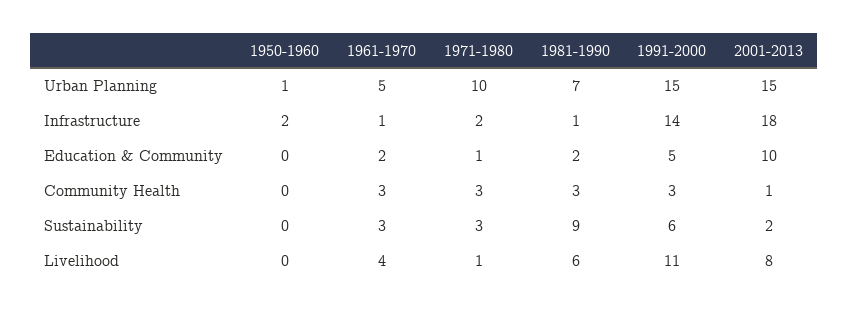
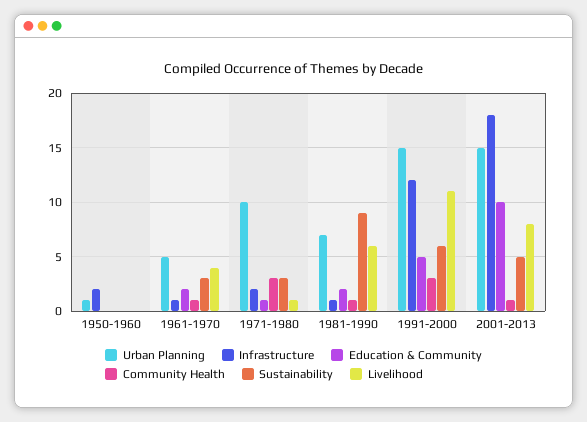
  {
    "Urban Planning": {
      "1950-1960": 1,
      "1961-1970": 5,
      "1971-1980": 10,
      "1981-1990": 7,
      "1991-2000": 15,
      "2001-2013": 15
    },
    "Infrastructure": {
      "1950-1960": 2,
      "1961-1970": 1,
      "1971-1980": 2,
      "1981-1990": 1,
-     "1991-2000": 14,
+     "1991-2000": 12,
      "2001-2013": 18
    },
    "Education & Community": {
      "1950-1960": 0,
      "1961-1970": 2,
      "1971-1980": 1,
      "1981-1990": 2,
      "1991-2000": 5,
      "2001-2013": 10
    },
    "Community Health": {
      "1950-1960": 0,
-     "1961-1970": 3,
+     "1961-1970": 1,
      "1971-1980": 3,
-     "1981-1990": 3,
+     "1981-1990": 1,
      "1991-2000": 3,
      "2001-2013": 1
    },
    "Sustainability": {
      "1950-1960": 0,
      "1961-1970": 3,
      "1971-1980": 3,
      "1981-1990": 9,
      "1991-2000": 6,
-     "2001-2013": 2
+     "2001-2013": 5
    },
    "Livelihood": {
      "1950-1960": 0,
      "1961-1970": 4,
      "1971-1980": 1,
      "1981-1990": 6,
      "1991-2000": 11,
      "2001-2013": 8
    }
  }

